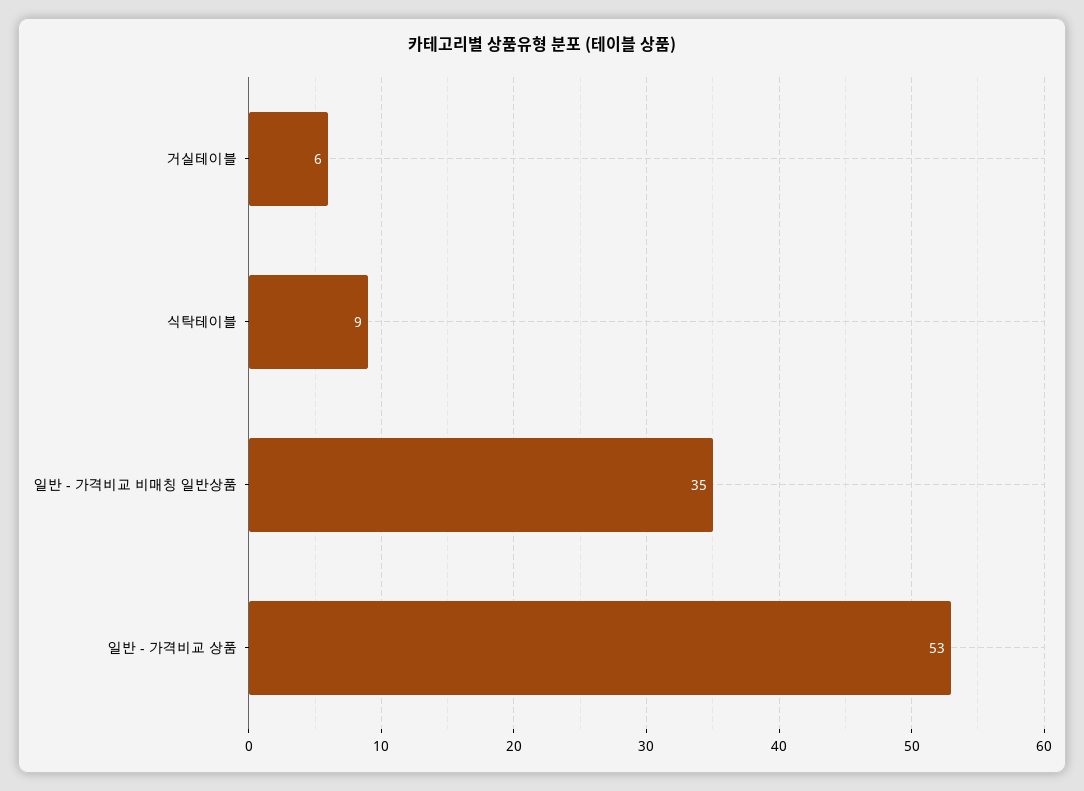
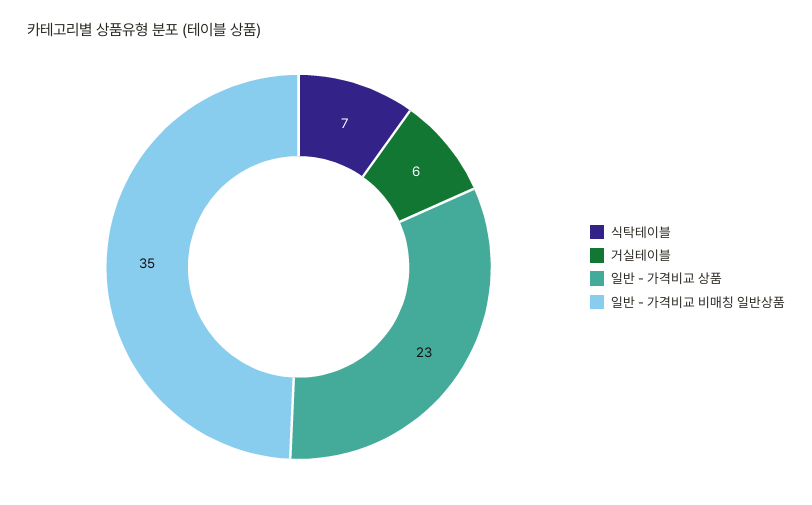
  {
    "거실테이블": 6,
-   "식탁테이블": 9,
+   "식탁테이블": 7,
    "일반 - 가격비교 비매칭 일반상품": 35,
-   "일반 - 가격비교 상품": 53
+   "일반 - 가격비교 상품": 23
  }

